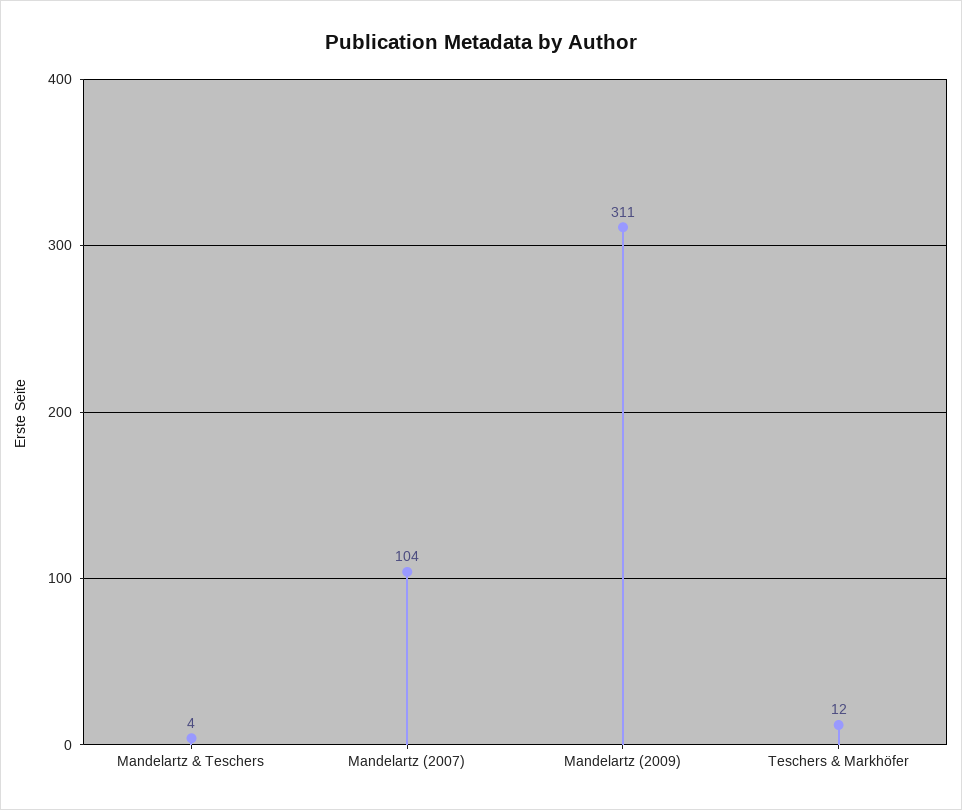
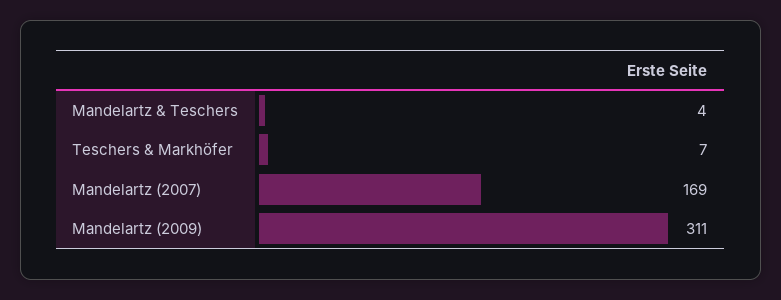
  {
    "Mandelartz & Teschers": 4,
-   "Mandelartz (2007)": 104,
+   "Mandelartz (2007)": 169,
    "Mandelartz (2009)": 311,
-   "Teschers & Markhöfer": 12
+   "Teschers & Markhöfer": 7
  }

